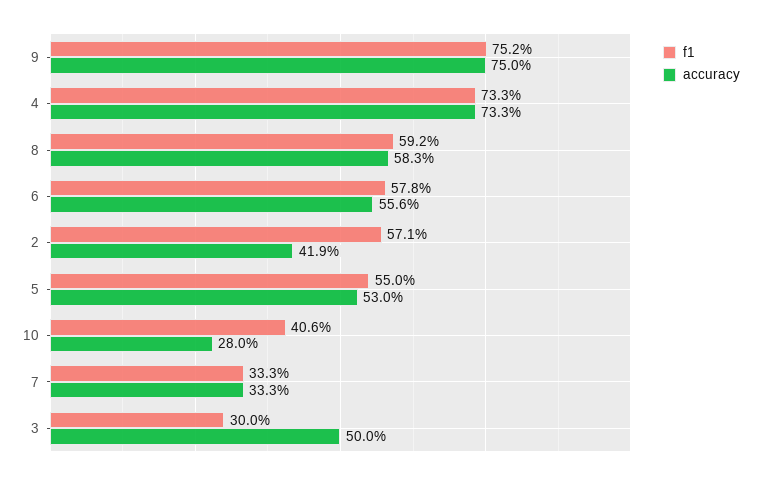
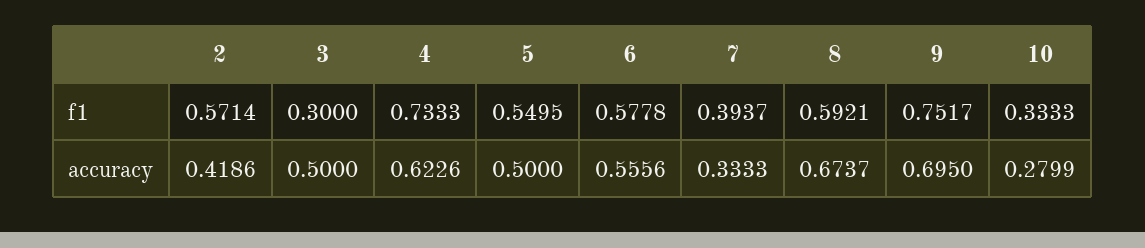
  {
    "f1": {
      "9": 0.7517,
      "4": 0.7333,
      "8": 0.5921,
      "6": 0.5778,
      "2": 0.5714,
      "5": 0.5495,
-     "10": 0.406,
+     "10": 0.3333,
-     "7": 0.333,
+     "7": 0.3937,
      "3": 0.3
    },
    "accuracy": {
-     "9": 0.75,
+     "9": 0.695,
-     "4": 0.733,
+     "4": 0.6226,
-     "8": 0.583,
+     "8": 0.6737,
      "6": 0.5556,
      "2": 0.4186,
-     "5": 0.53,
+     "5": 0.5,
      "10": 0.2799,
      "7": 0.3333,
      "3": 0.5
    }
  }

